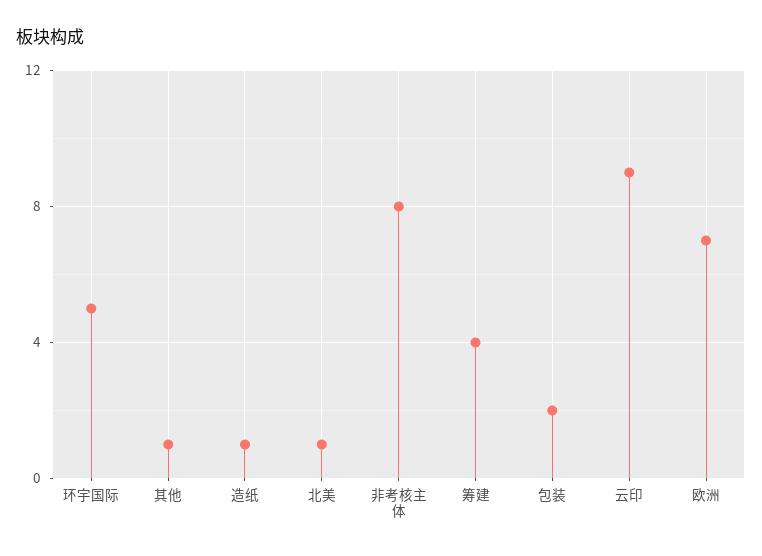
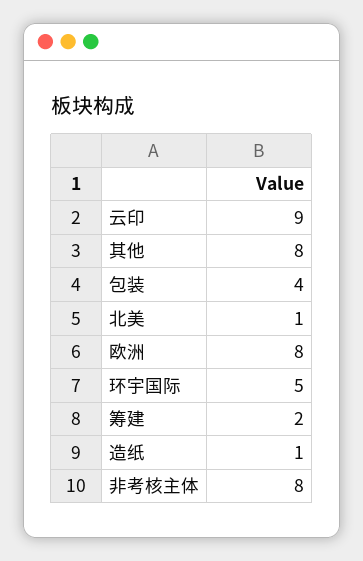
  {
    "环宇国际": 5,
-   "其他": 1,
+   "其他": 8,
    "造纸": 1,
    "北美": 1,
    "非考核主体": 8,
-   "筹建": 4,
+   "筹建": 2,
-   "包装": 2,
+   "包装": 4,
    "云印": 9,
-   "欧洲": 7
+   "欧洲": 8
  }

